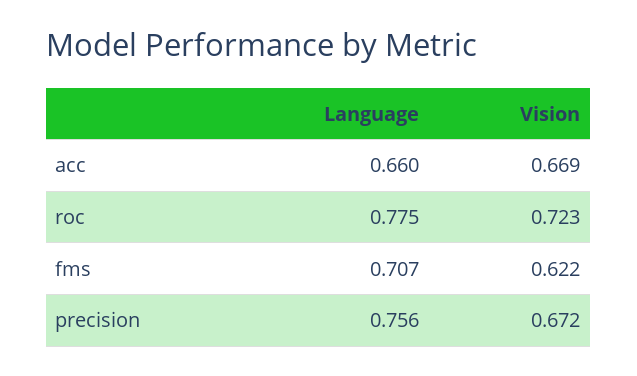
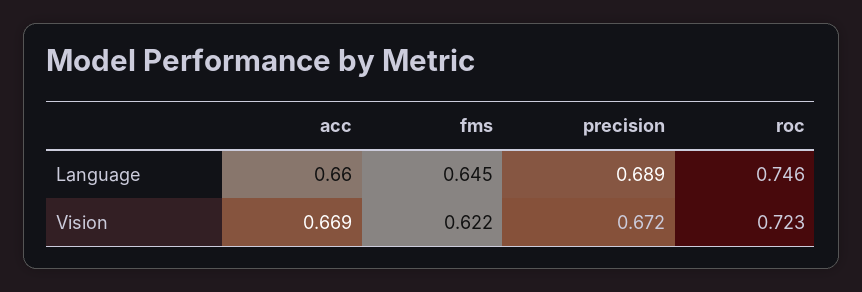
  {
    "Language": {
      "acc": 0.66,
-     "roc": 0.775,
+     "roc": 0.746,
-     "fms": 0.707,
+     "fms": 0.645,
-     "precision": 0.756
+     "precision": 0.689
    },
    "Vision": {
      "acc": 0.669,
      "roc": 0.723,
      "fms": 0.622,
      "precision": 0.672
    }
  }

